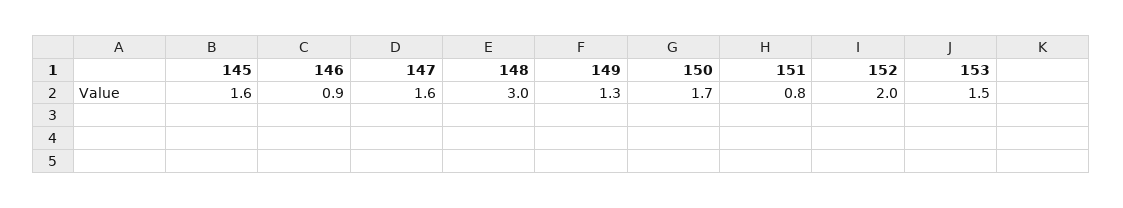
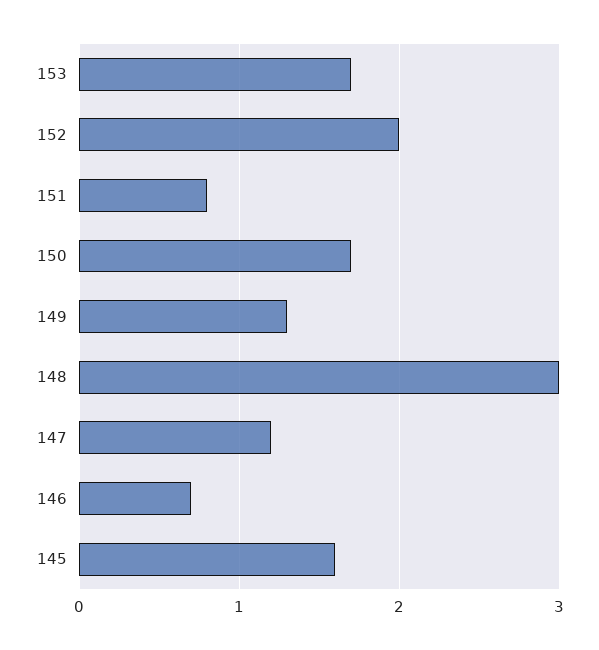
  {
    "145": 1.6,
-   "146": 0.9,
+   "146": 0.7,
-   "147": 1.6,
+   "147": 1.2,
    "148": 3,
    "149": 1.3,
    "150": 1.7,
    "151": 0.8,
    "152": 2,
-   "153": 1.5
+   "153": 1.7
  }

